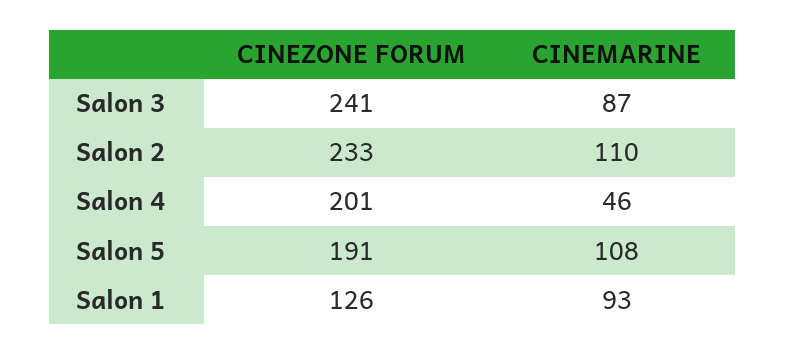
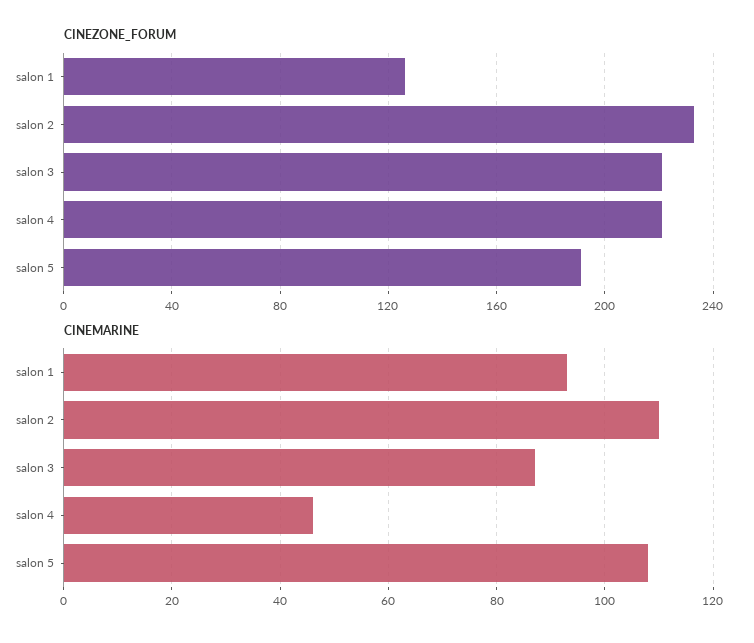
  {
    "CINEZONE FORUM": {
-     "Salon 3": 241,
+     "Salon 3": 220,
      "Salon 2": 233,
-     "Salon 4": 201,
+     "Salon 4": 220,
      "Salon 5": 191,
      "Salon 1": 126
    },
    "CINEMARINE": {
      "Salon 3": 87,
      "Salon 2": 110,
      "Salon 4": 46,
      "Salon 5": 108,
      "Salon 1": 93
    }
  }

